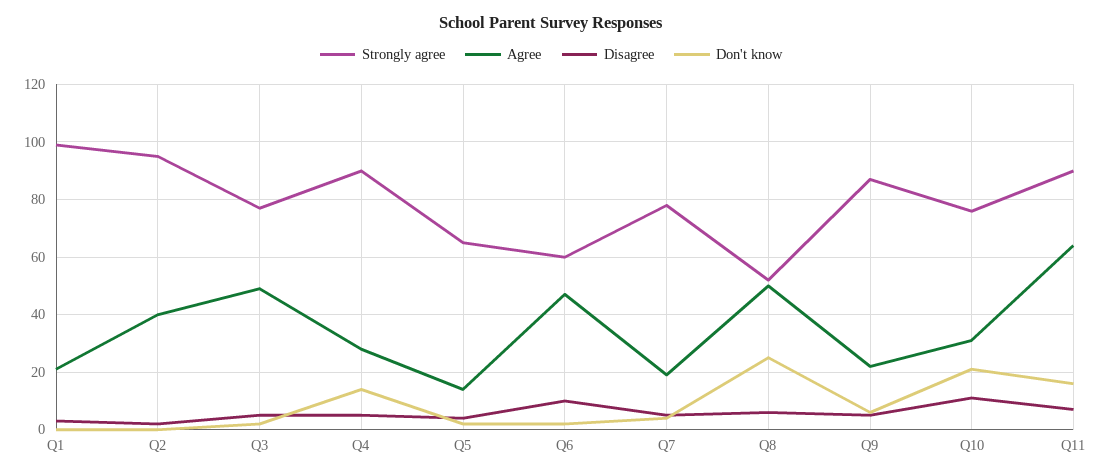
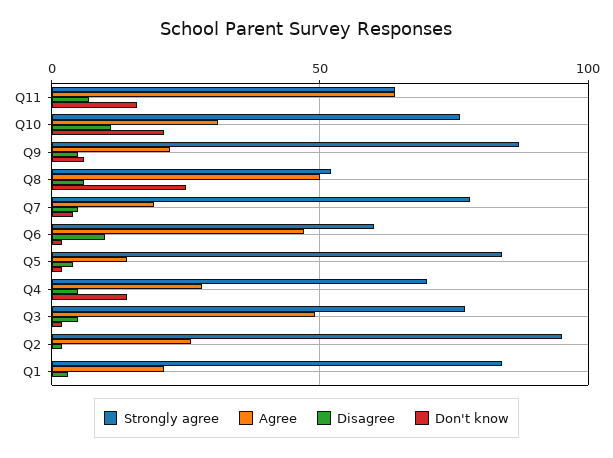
  {
    "Strongly agree": {
-     "Q1": 100,
+     "Q1": 85,
      "Q2": 95,
      "Q3": 75,
-     "Q4": 90,
+     "Q4": 70,
-     "Q5": 65,
+     "Q5": 85,
      "Q6": 60,
      "Q7": 80,
      "Q8": 50,
      "Q9": 85,
      "Q10": 75,
-     "Q11": 90
+     "Q11": 65
    },
    "Agree": {
      "Q1": 20,
-     "Q2": 40,
+     "Q2": 25,
      "Q3": 50,
      "Q4": 30,
      "Q5": 15,
      "Q6": 45,
      "Q7": 20,
      "Q8": 50,
      "Q9": 20,
      "Q10": 30,
      "Q11": 65
    },
    "Disagree": {
      "Q1": 5,
      "Q2": 0,
      "Q3": 5,
      "Q4": 5,
      "Q5": 5,
      "Q6": 10,
      "Q7": 5,
      "Q8": 5,
      "Q9": 5,
      "Q10": 10,
      "Q11": 5
    },
    "Don't know": {
      "Q1": 0,
      "Q2": 0,
      "Q3": 0,
      "Q4": 15,
      "Q5": 0,
      "Q6": 0,
      "Q7": 5,
      "Q8": 25,
      "Q9": 5,
      "Q10": 20,
      "Q11": 15
    }
  }

